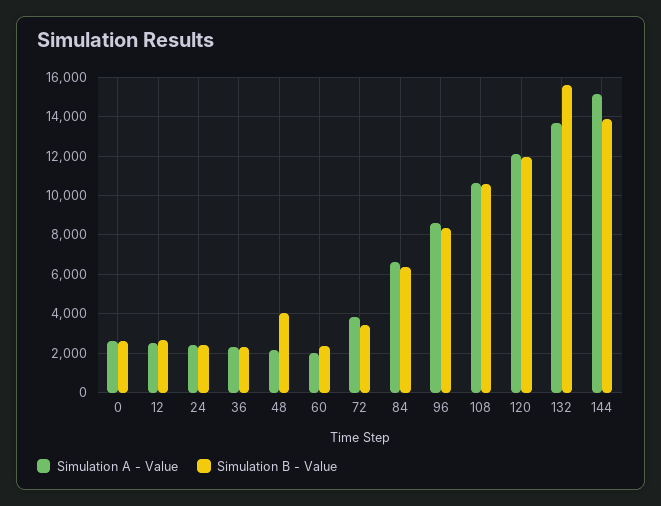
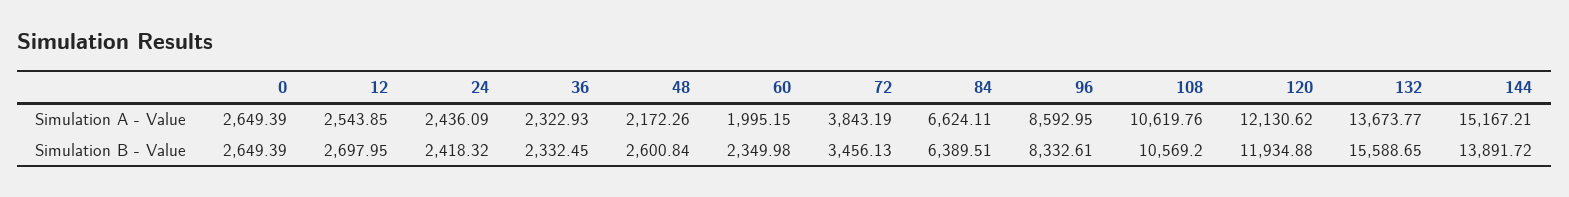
  {
    "Simulation A - Value": {
      "0": 2649.39,
      "12": 2543.85,
      "24": 2436.09,
      "36": 2322.93,
      "48": 2172.26,
      "60": 1995.15,
      "72": 3843.19,
      "84": 6624.11,
      "96": 8592.95,
      "108": 10619.76,
      "120": 12130.62,
      "132": 13673.77,
      "144": 15167.21
    },
    "Simulation B - Value": {
      "0": 2649.39,
      "12": 2697.95,
      "24": 2418.32,
      "36": 2332.45,
-     "48": 4000,
+     "48": 2600.84,
      "60": 2349.98,
      "72": 3456.13,
      "84": 6389.51,
      "96": 8332.61,
      "108": 10569.2,
      "120": 11934.88,
      "132": 15588.65,
      "144": 13891.72
    }
  }

